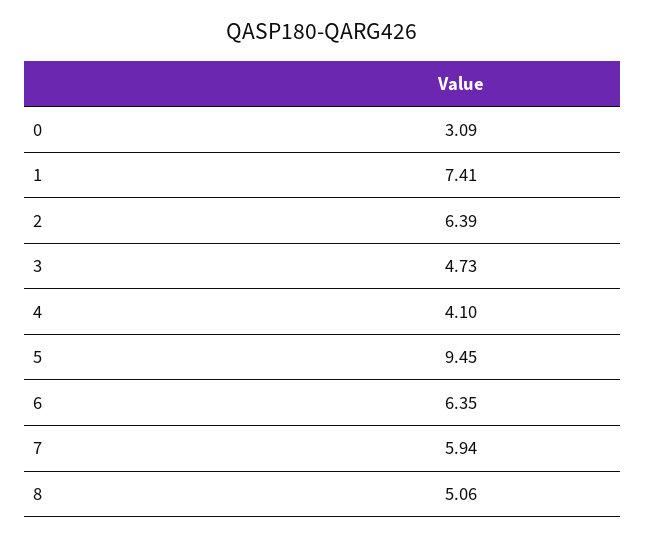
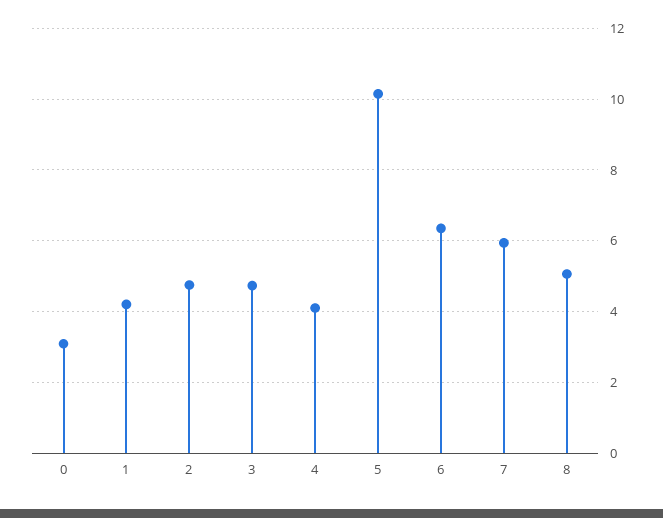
  {
    "0": 3.09,
-   "1": 7.41,
+   "1": 4.2,
-   "2": 6.39,
+   "2": 4.8,
    "3": 4.73,
    "4": 4.1,
-   "5": 9.45,
+   "5": 10.2,
    "6": 6.35,
    "7": 5.94,
    "8": 5.06
  }

